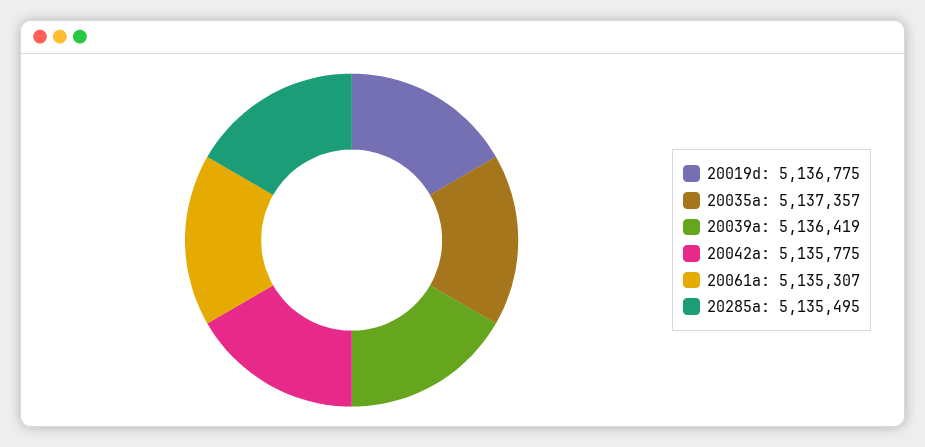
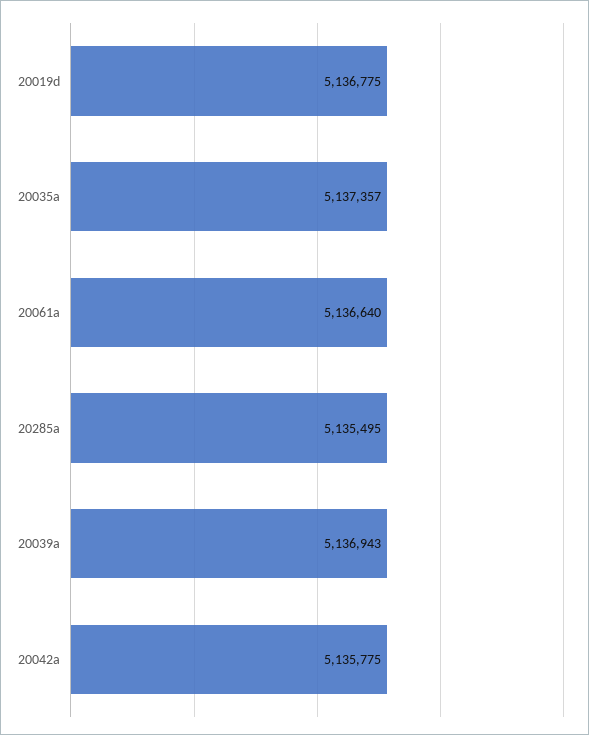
  {
    "20019d": 5136775,
    "20035a": 5137357,
-   "20039a": 5136419,
+   "20039a": 5136943,
    "20042a": 5135775,
-   "20061a": 5135307,
+   "20061a": 5136640,
    "20285a": 5135495
  }

